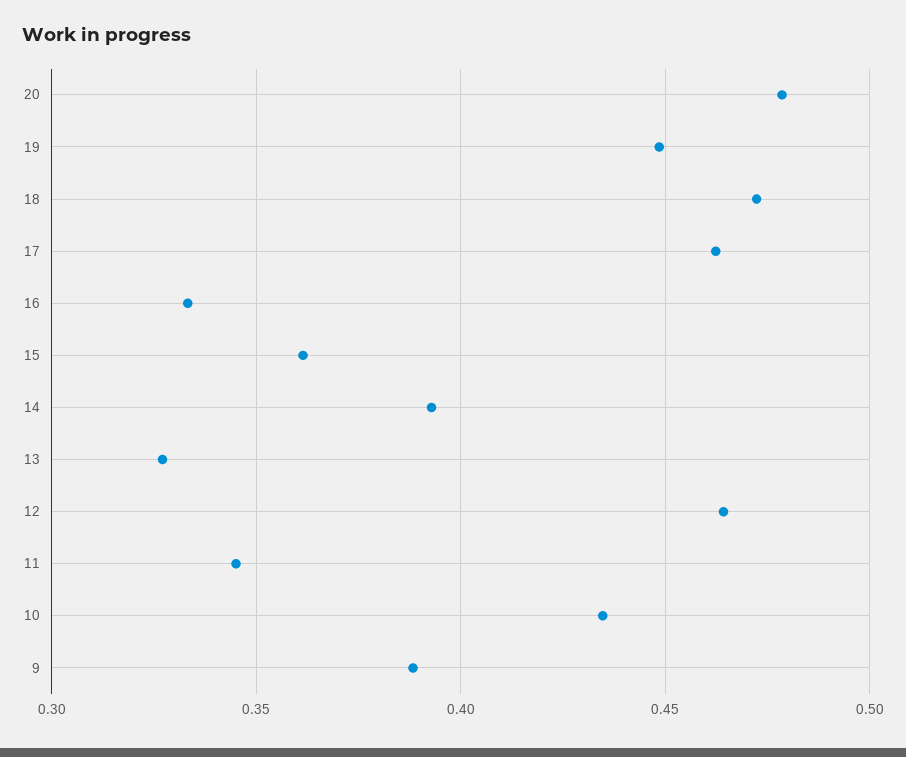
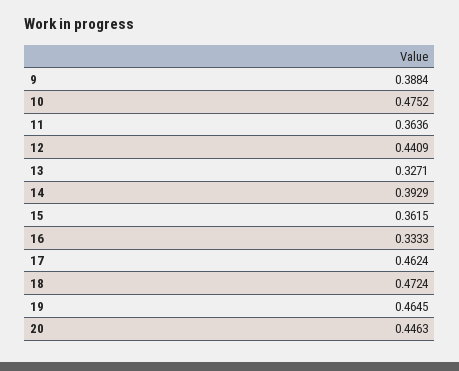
  {
-   "20": 0.48,
+   "20": 0.4463,
-   "19": 0.45,
+   "19": 0.4645,
    "18": 0.4724,
    "17": 0.4624,
    "16": 0.3333,
    "15": 0.3615,
    "14": 0.3929,
    "13": 0.3271,
-   "12": 0.465,
+   "12": 0.4409,
-   "11": 0.345,
+   "11": 0.3636,
-   "10": 0.435,
+   "10": 0.4752,
    "9": 0.3884
  }

